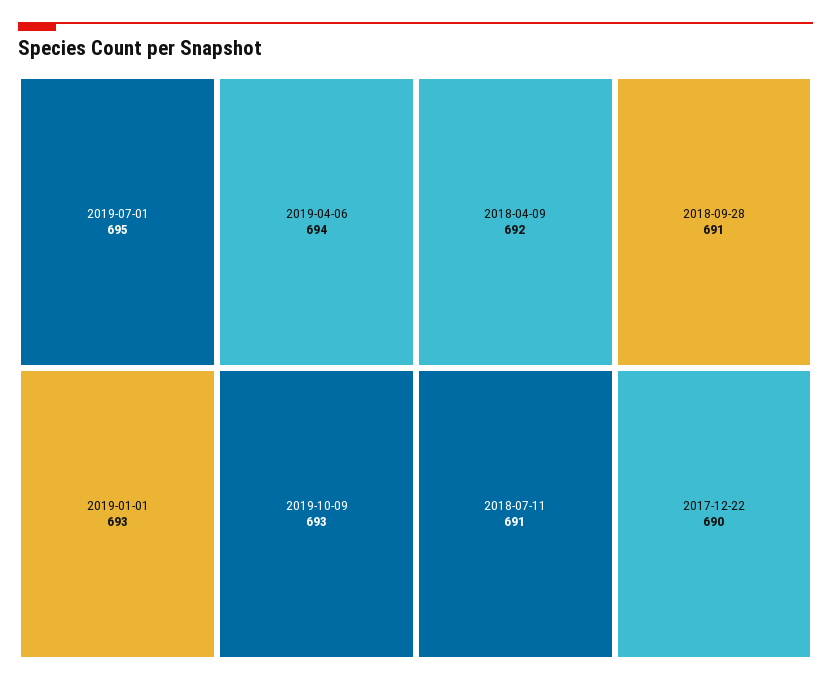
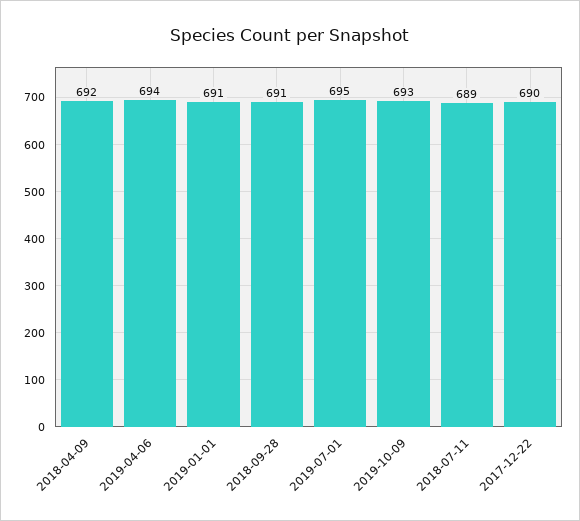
  {
    "2019-07-01": 695,
    "2019-04-06": 694,
-   "2019-01-01": 693,
+   "2019-01-01": 691,
    "2019-10-09": 693,
    "2018-04-09": 692,
    "2018-09-28": 691,
-   "2018-07-11": 691,
+   "2018-07-11": 689,
    "2017-12-22": 690
  }

